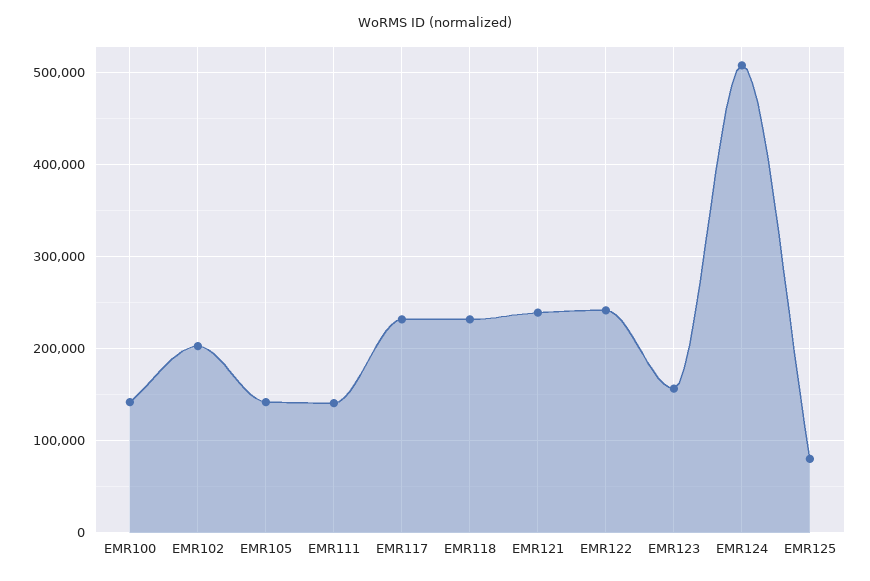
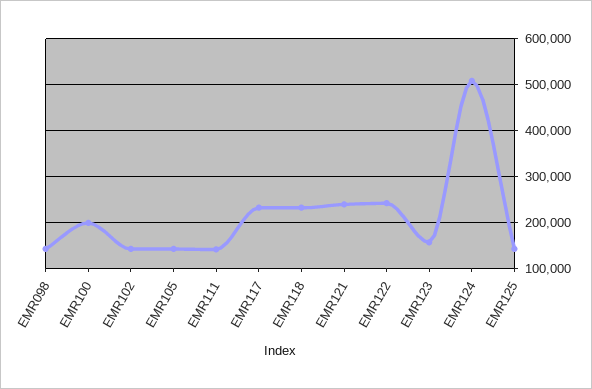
  {
-   "EMR100": 140000,
+   "EMR100": 200000,
-   "EMR102": 200000,
+   "EMR102": 140000,
    "EMR105": 140000,
    "EMR111": 140000,
    "EMR117": 230000,
    "EMR118": 230000,
    "EMR121": 240000,
    "EMR122": 240000,
    "EMR123": 160000,
    "EMR124": 510000,
-   "EMR125": 80000
+   "EMR125": 140000,
+   "EMR098": 140000
  }

